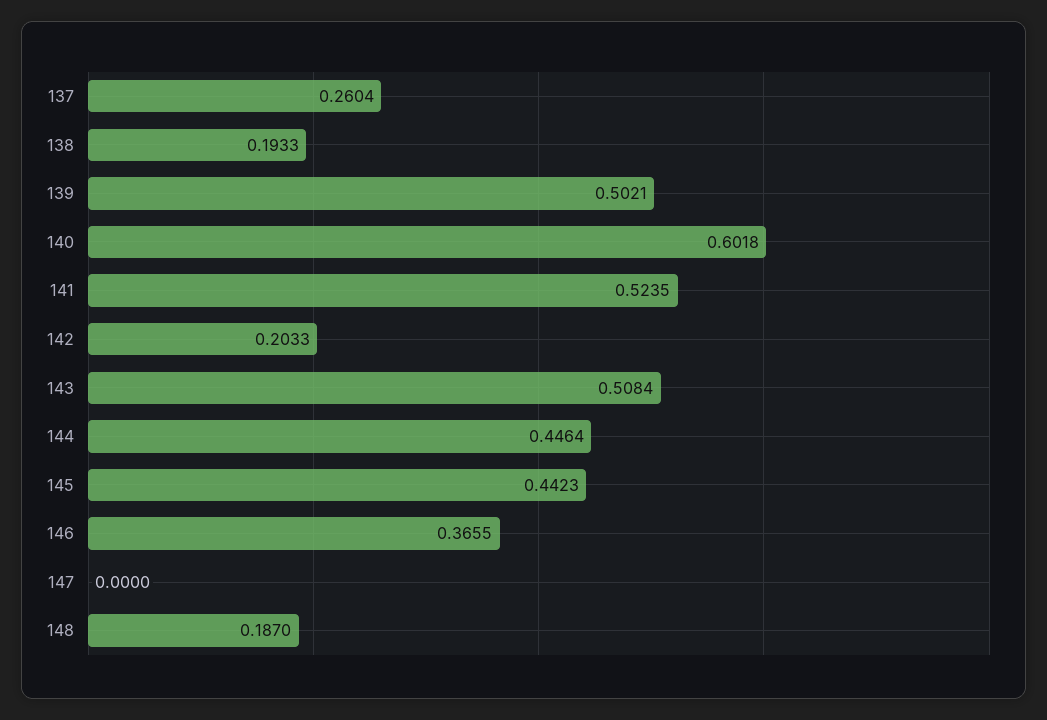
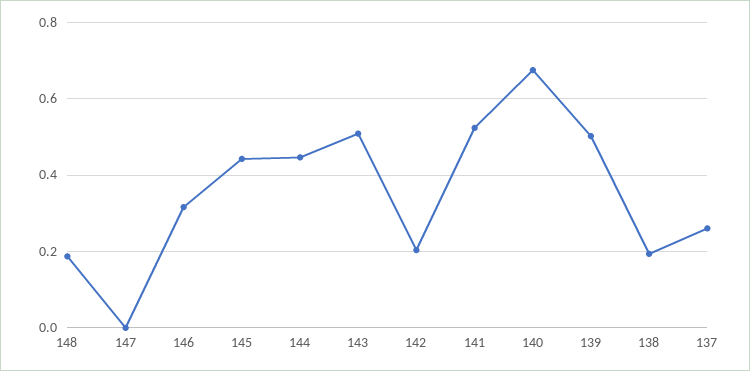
  {
    "137": 0.2604,
    "138": 0.1933,
    "139": 0.5021,
-   "140": 0.6018,
+   "140": 0.68,
    "141": 0.5235,
    "142": 0.2033,
    "143": 0.5084,
    "144": 0.4464,
    "145": 0.4423,
-   "146": 0.3655,
+   "146": 0.32,
    "147": 0,
    "148": 0.187
  }

